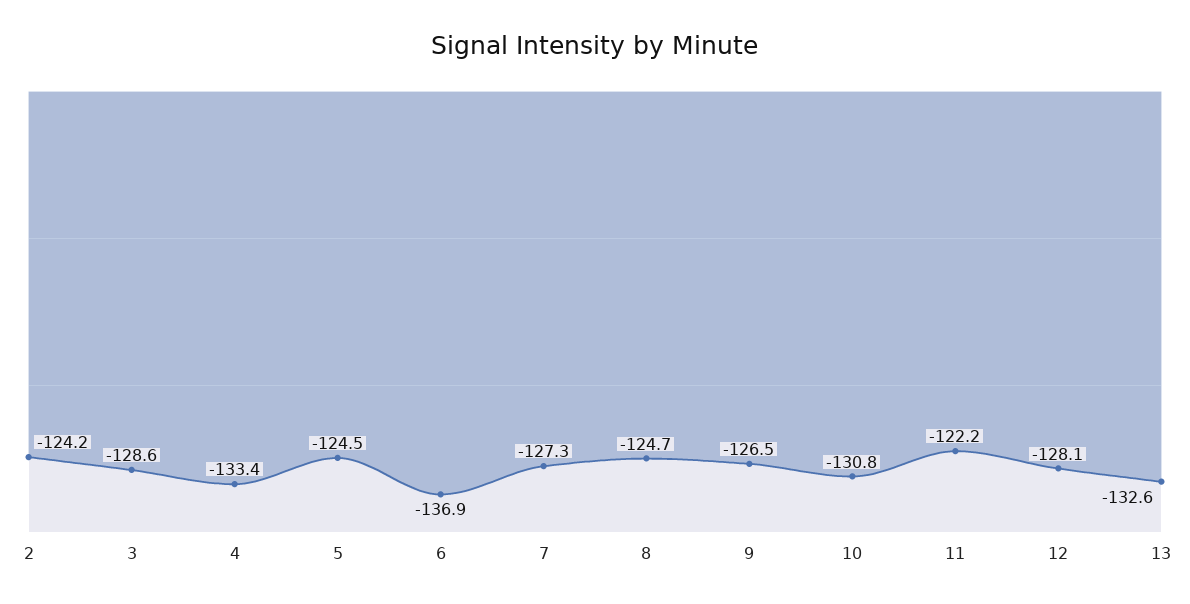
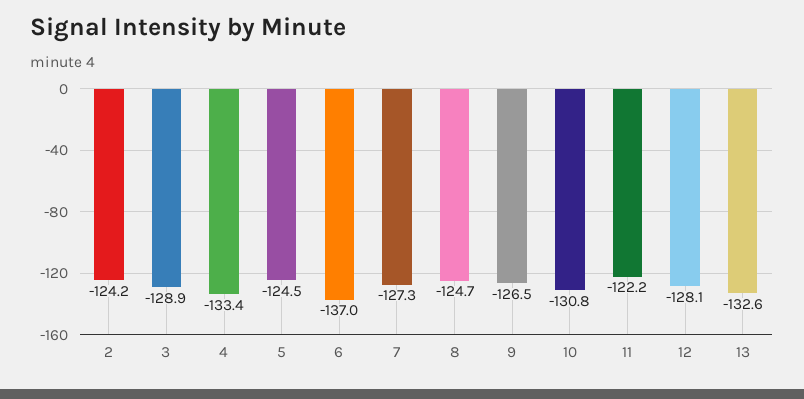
  {
    "2": -124.2,
-   "3": -128.6,
+   "3": -128.9,
    "4": -133.4,
    "5": -124.5,
-   "6": -136.9,
+   "6": -137,
    "7": -127.3,
    "8": -124.7,
    "9": -126.5,
    "10": -130.8,
    "11": -122.2,
    "12": -128.1,
    "13": -132.6
  }

